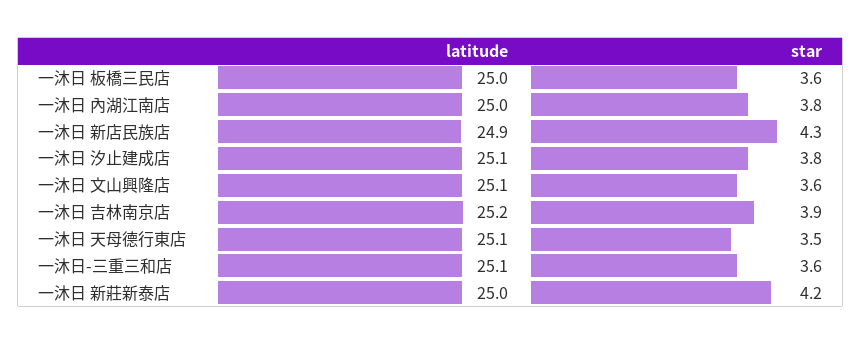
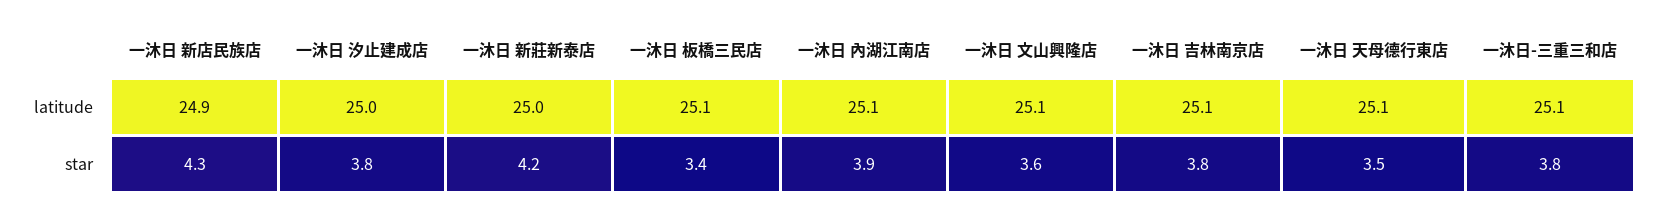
  {
    "latitude": {
-     "一沐日 板橋三民店": 25,
+     "一沐日 板橋三民店": 25.1,
-     "一沐日 內湖江南店": 25,
+     "一沐日 內湖江南店": 25.1,
      "一沐日 新店民族店": 24.9,
-     "一沐日 汐止建成店": 25.1,
+     "一沐日 汐止建成店": 25,
      "一沐日 文山興隆店": 25.1,
-     "一沐日 吉林南京店": 25.2,
+     "一沐日 吉林南京店": 25.1,
      "一沐日 天母德行東店": 25.1,
      "一沐日-三重三和店": 25.1,
      "一沐日 新莊新泰店": 25
    },
    "star": {
-     "一沐日 板橋三民店": 3.6,
+     "一沐日 板橋三民店": 3.4,
-     "一沐日 內湖江南店": 3.8,
+     "一沐日 內湖江南店": 3.9,
      "一沐日 新店民族店": 4.3,
      "一沐日 汐止建成店": 3.8,
      "一沐日 文山興隆店": 3.6,
-     "一沐日 吉林南京店": 3.9,
+     "一沐日 吉林南京店": 3.8,
      "一沐日 天母德行東店": 3.5,
-     "一沐日-三重三和店": 3.6,
+     "一沐日-三重三和店": 3.8,
      "一沐日 新莊新泰店": 4.2
    }
  }

